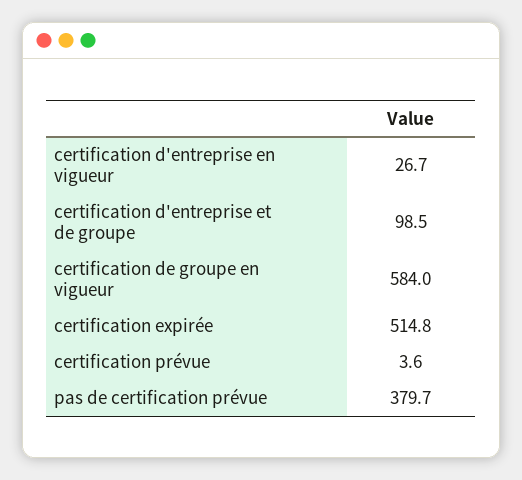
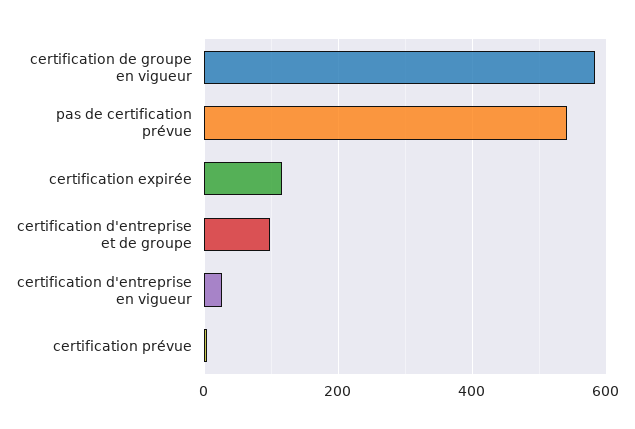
  {
    "certification d'entreprise en vigueur": 26.7,
    "certification d'entreprise et de groupe": 98.5,
    "certification de groupe en vigueur": 584,
-   "certification expirée": 514.8,
+   "certification expirée": 120,
    "certification prévue": 3.6,
-   "pas de certification prévue": 379.7
+   "pas de certification prévue": 540
  }

